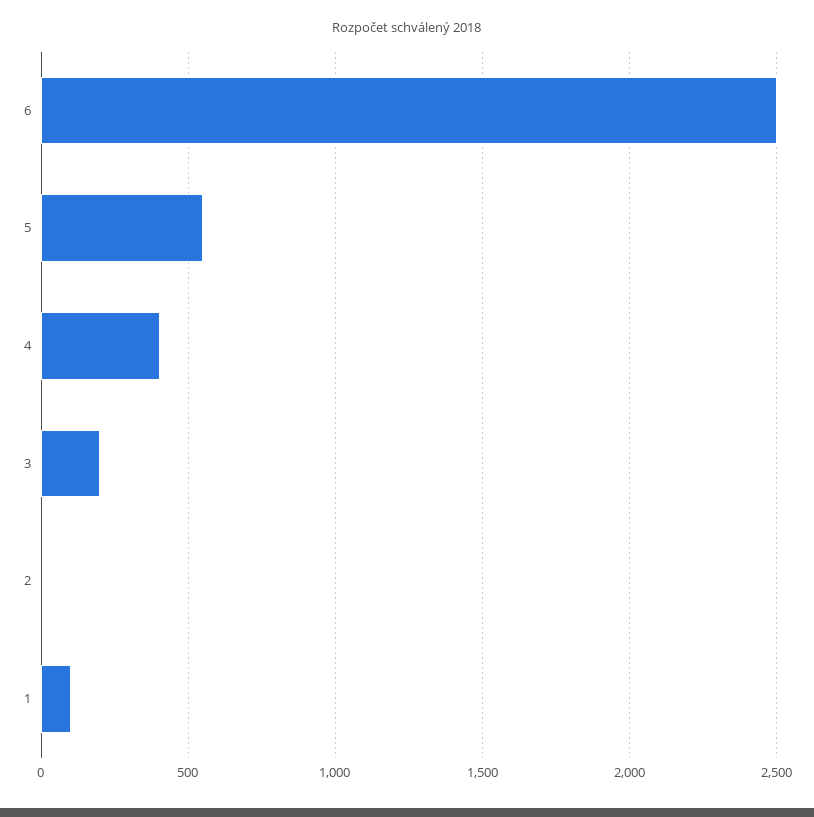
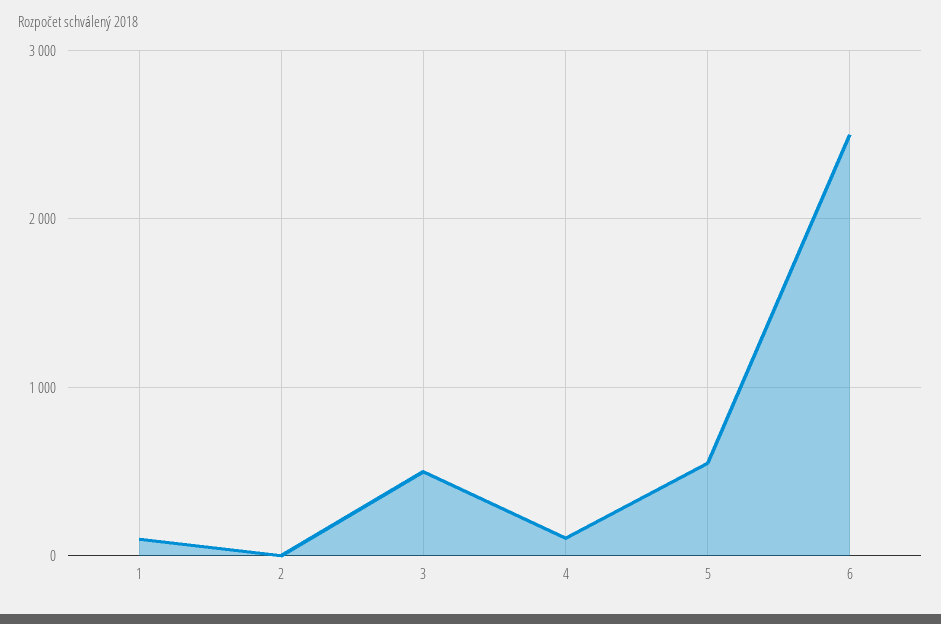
  {
    "6": 2500,
    "5": 550,
-   "4": 400,
+   "4": 100,
-   "3": 200,
+   "3": 500,
    "2": 0,
    "1": 100
  }

